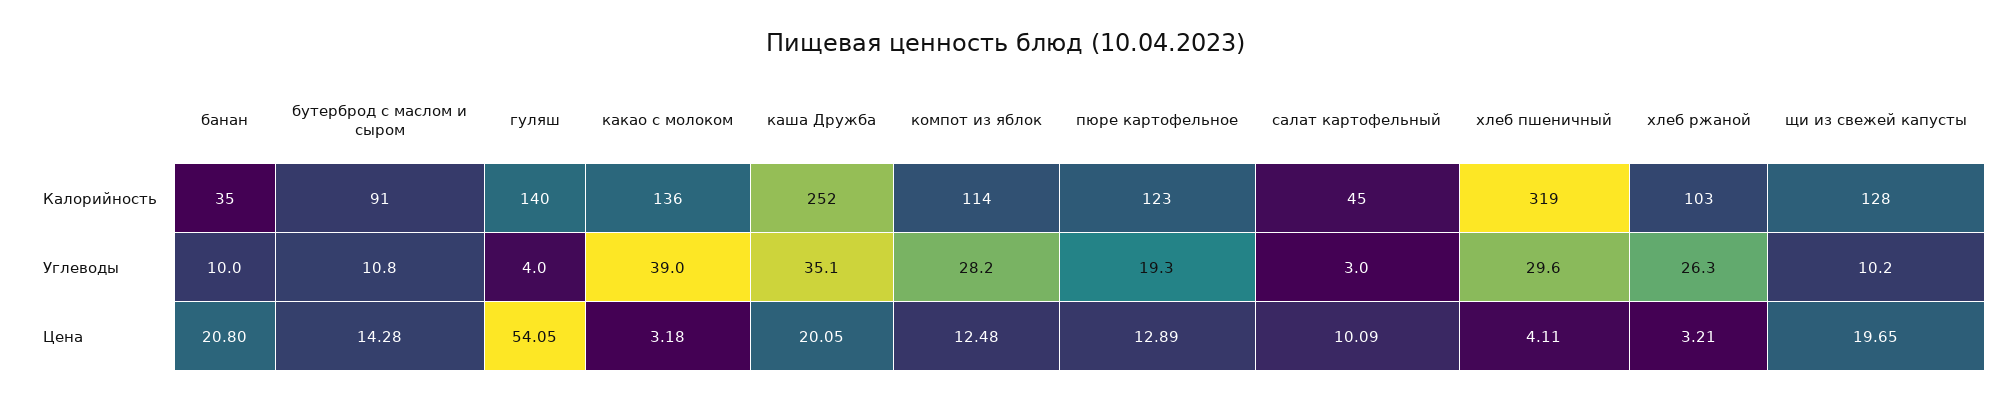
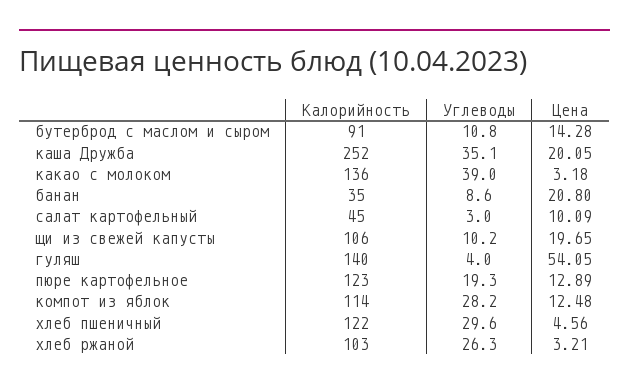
  {
    "банан": {
      "Калорийность": 35,
-     "Углеводы": 10,
+     "Углеводы": 8.6,
      "Цена": 20.8
    },
    "бутерброд с маслом и сыром": {
      "Калорийность": 91,
      "Углеводы": 10.8,
      "Цена": 14.28
    },
    "гуляш": {
      "Калорийность": 140,
      "Углеводы": 4,
      "Цена": 54.05
    },
    "какао с молоком": {
      "Калорийность": 136,
      "Углеводы": 39,
      "Цена": 3.18
    },
    "каша Дружба": {
      "Калорийность": 252,
      "Углеводы": 35.1,
      "Цена": 20.05
    },
    "компот из яблок": {
      "Калорийность": 114,
      "Углеводы": 28.2,
      "Цена": 12.48
    },
    "пюре картофельное": {
      "Калорийность": 123,
      "Углеводы": 19.3,
      "Цена": 12.89
    },
    "салат картофельный": {
      "Калорийность": 45,
      "Углеводы": 3,
      "Цена": 10.09
    },
    "хлеб пшеничный": {
-     "Калорийность": 319,
+     "Калорийность": 122,
      "Углеводы": 29.6,
-     "Цена": 4.11
+     "Цена": 4.56
    },
    "хлеб ржаной": {
      "Калорийность": 103,
      "Углеводы": 26.3,
      "Цена": 3.21
    },
    "щи из свежей капусты": {
-     "Калорийность": 128,
+     "Калорийность": 106,
      "Углеводы": 10.2,
      "Цена": 19.65
    }
  }

